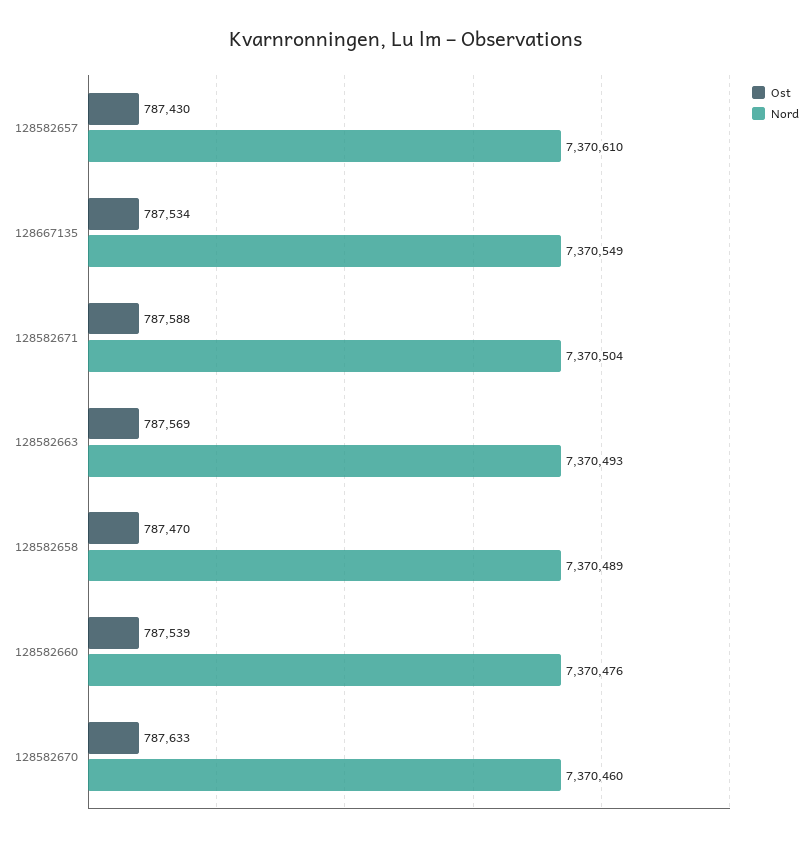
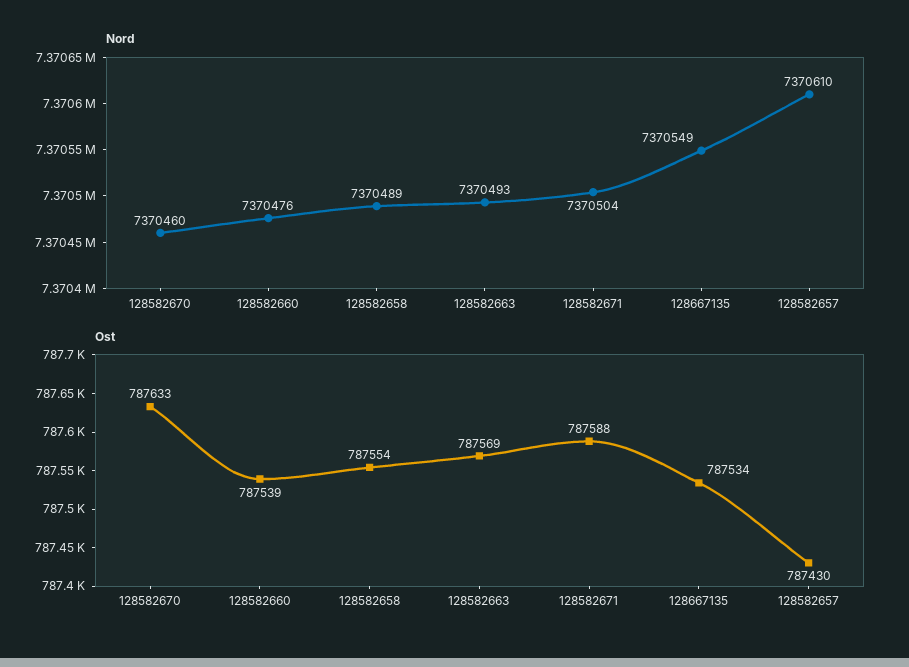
  {
    "Ost": {
      "128582657": 787430,
      "128667135": 787534,
      "128582671": 787588,
      "128582663": 787569,
-     "128582658": 787470,
+     "128582658": 787554,
      "128582660": 787539,
      "128582670": 787633
    },
    "Nord": {
      "128582657": 7370610,
      "128667135": 7370549,
      "128582671": 7370504,
      "128582663": 7370493,
      "128582658": 7370489,
      "128582660": 7370476,
      "128582670": 7370460
    }
  }

